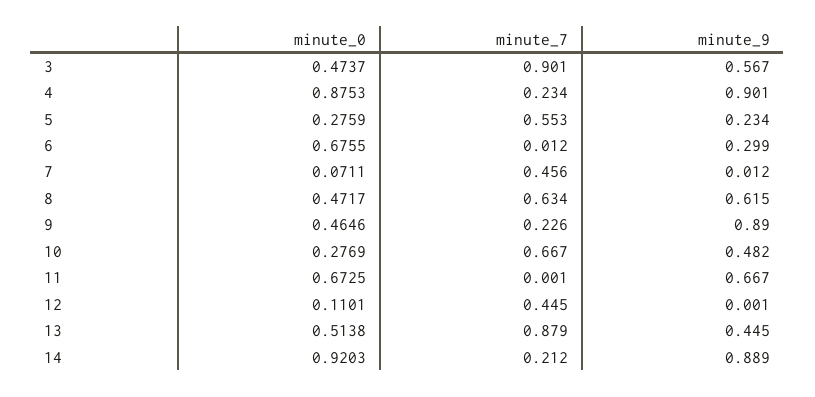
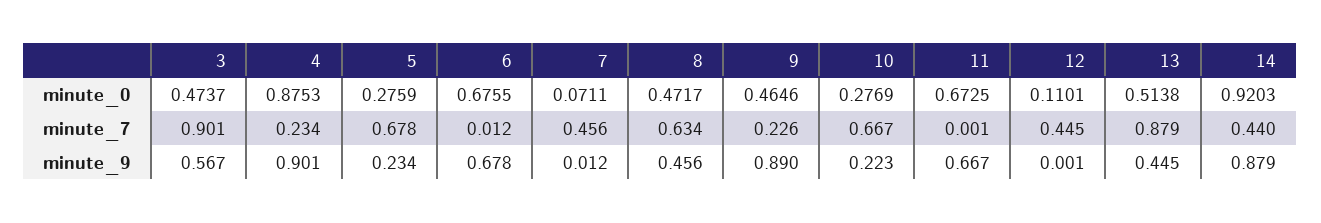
  {
    "minute_0": {
      "3": 0.4737,
      "4": 0.8753,
      "5": 0.2759,
      "6": 0.6755,
      "7": 0.0711,
      "8": 0.4717,
      "9": 0.4646,
      "10": 0.2769,
      "11": 0.6725,
      "12": 0.1101,
      "13": 0.5138,
      "14": 0.9203
    },
    "minute_7": {
      "3": 0.901,
      "4": 0.234,
-     "5": 0.553,
+     "5": 0.678,
      "6": 0.012,
      "7": 0.456,
      "8": 0.634,
      "9": 0.226,
      "10": 0.667,
      "11": 0.001,
      "12": 0.445,
      "13": 0.879,
-     "14": 0.212
+     "14": 0.44
    },
    "minute_9": {
      "3": 0.567,
      "4": 0.901,
      "5": 0.234,
-     "6": 0.299,
+     "6": 0.678,
      "7": 0.012,
-     "8": 0.615,
+     "8": 0.456,
      "9": 0.89,
-     "10": 0.482,
+     "10": 0.223,
      "11": 0.667,
      "12": 0.001,
      "13": 0.445,
-     "14": 0.889
+     "14": 0.879
    }
  }

